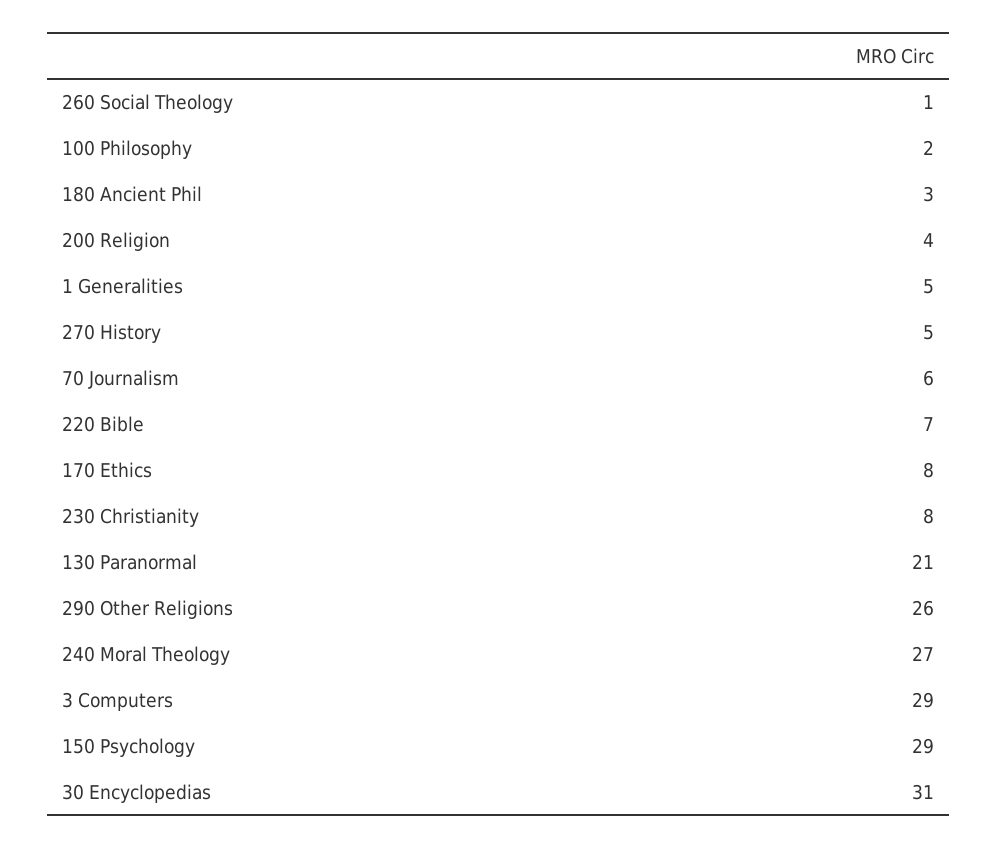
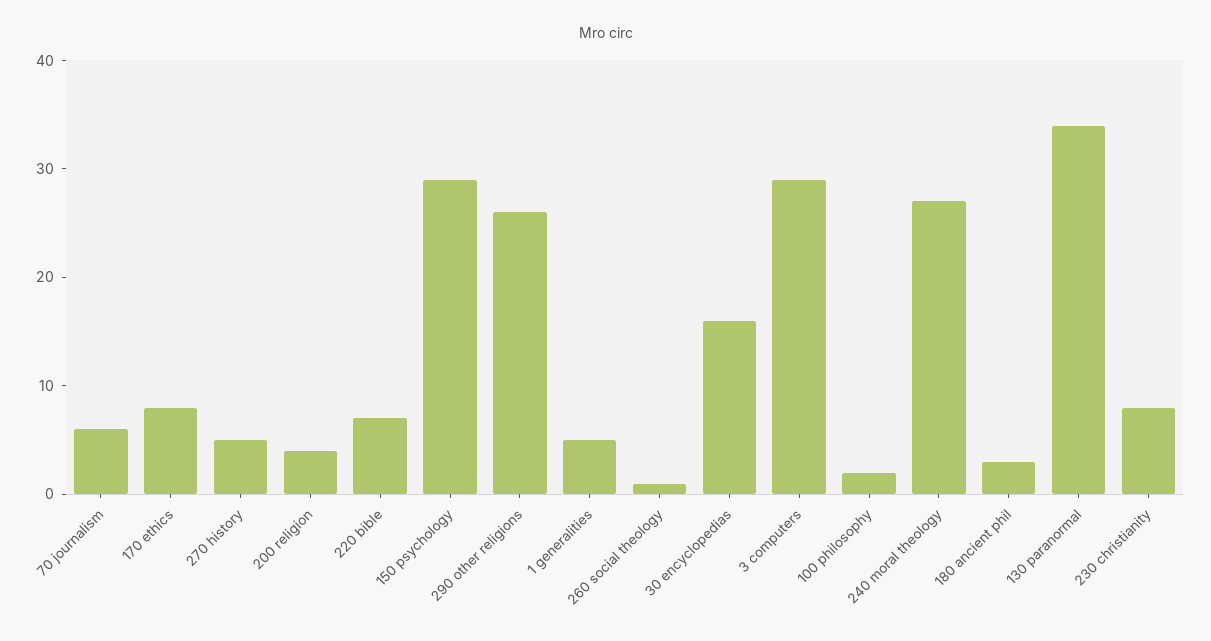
  {
    "260 Social Theology": 1,
    "100 Philosophy": 2,
    "180 Ancient Phil": 3,
    "200 Religion": 4,
    "1 Generalities": 5,
    "270 History": 5,
    "70 Journalism": 6,
    "220 Bible": 7,
    "170 Ethics": 8,
    "230 Christianity": 8,
-   "130 Paranormal": 21,
+   "130 Paranormal": 34,
    "290 Other Religions": 26,
    "240 Moral Theology": 27,
    "3 Computers": 29,
    "150 Psychology": 29,
-   "30 Encyclopedias": 31
+   "30 Encyclopedias": 16
  }

